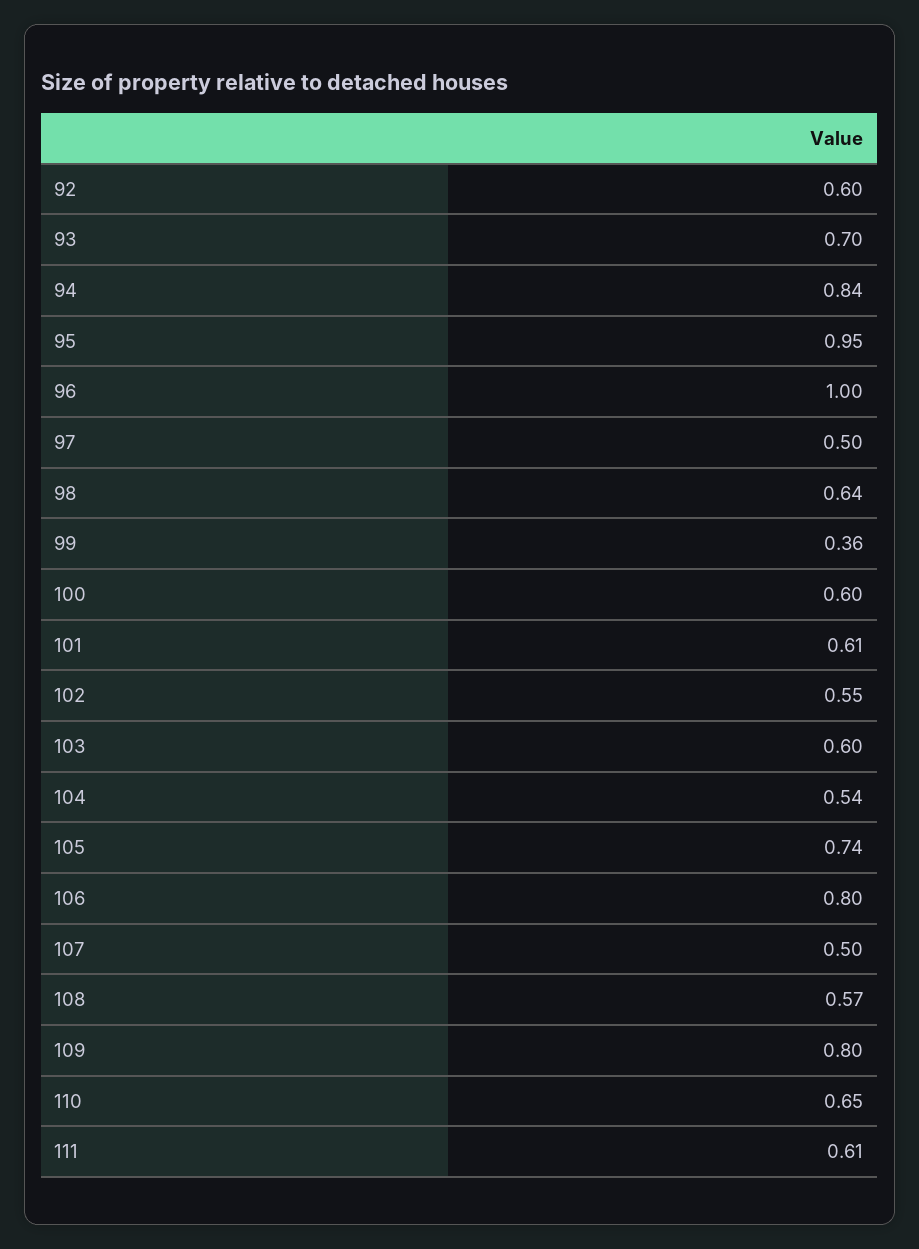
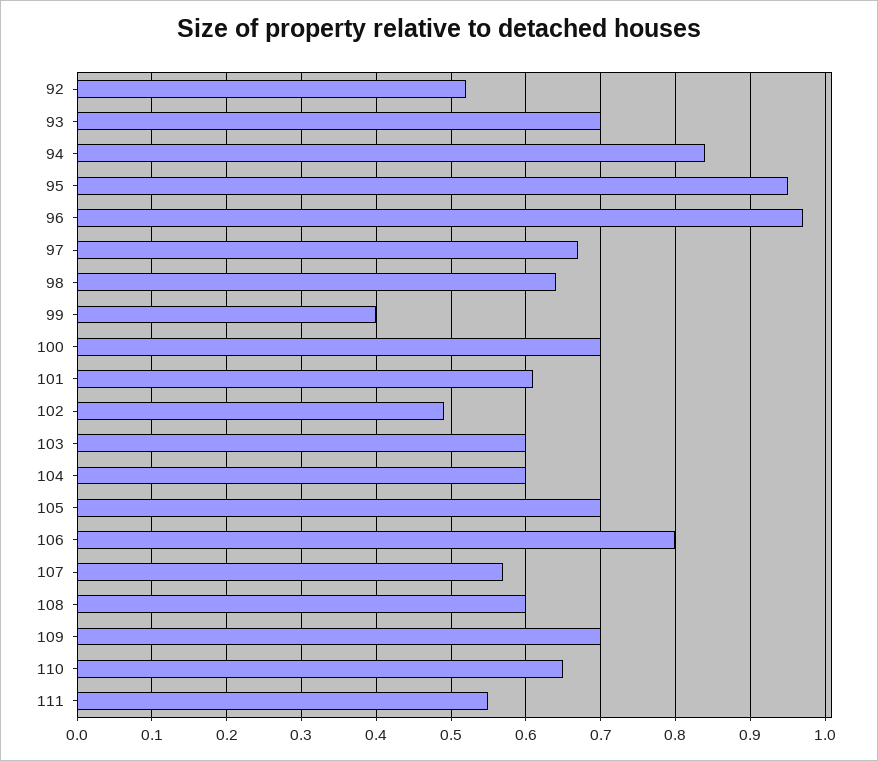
  {
-   "92": 0.6,
+   "92": 0.52,
    "93": 0.7,
    "94": 0.84,
    "95": 0.95,
-   "96": 1,
+   "96": 0.97,
-   "97": 0.5,
+   "97": 0.67,
    "98": 0.64,
-   "99": 0.36,
+   "99": 0.4,
-   "100": 0.6,
+   "100": 0.7,
    "101": 0.61,
-   "102": 0.55,
+   "102": 0.49,
    "103": 0.6,
-   "104": 0.54,
+   "104": 0.6,
-   "105": 0.74,
+   "105": 0.7,
    "106": 0.8,
-   "107": 0.5,
+   "107": 0.57,
-   "108": 0.57,
+   "108": 0.6,
-   "109": 0.8,
+   "109": 0.7,
    "110": 0.65,
-   "111": 0.61
+   "111": 0.55
  }

